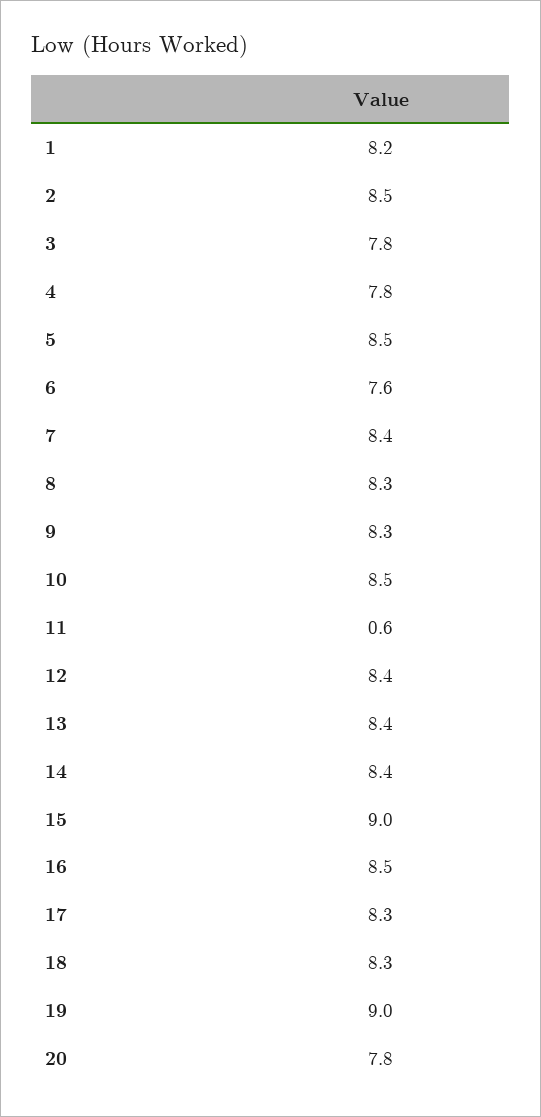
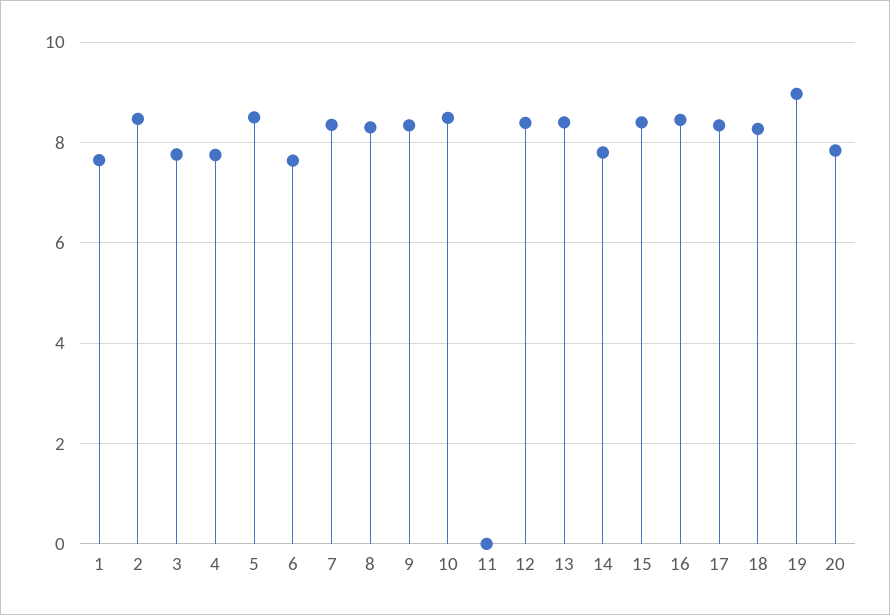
  {
-   "1": 8.2,
+   "1": 7.6,
    "2": 8.5,
    "3": 7.8,
    "4": 7.8,
    "5": 8.5,
    "6": 7.6,
    "7": 8.4,
    "8": 8.3,
    "9": 8.3,
    "10": 8.5,
-   "11": 0.6,
+   "11": 0,
    "12": 8.4,
    "13": 8.4,
-   "14": 8.4,
+   "14": 7.8,
-   "15": 9,
+   "15": 8.4,
    "16": 8.5,
    "17": 8.3,
    "18": 8.3,
    "19": 9,
    "20": 7.8
  }

